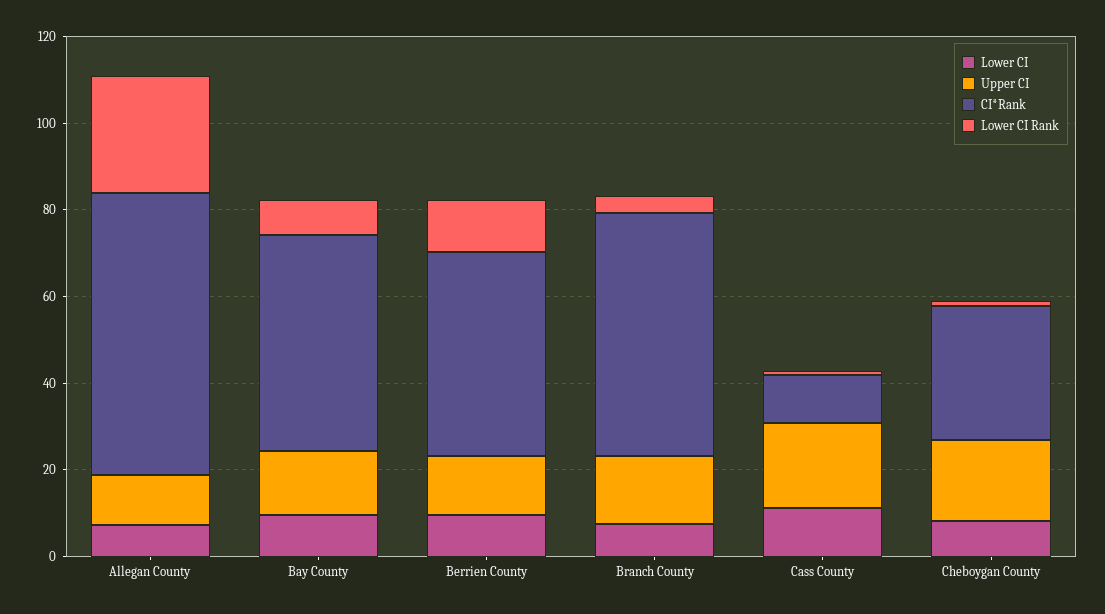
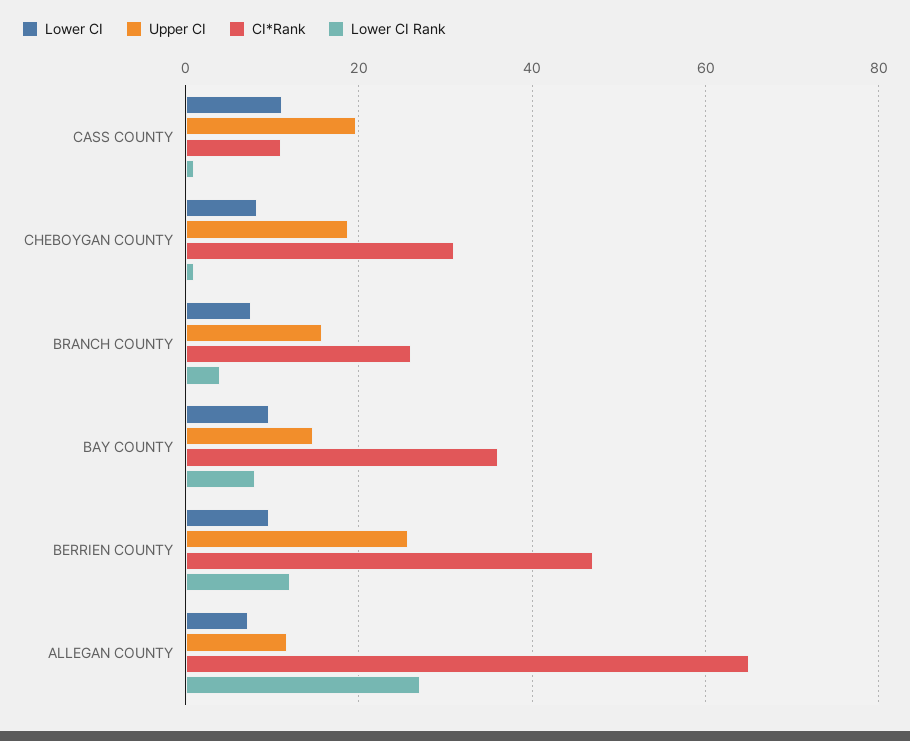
  {
    "Lower CI": {
      "Allegan County": 8,
      "Bay County": 10,
      "Berrien County": 10,
      "Branch County": 8,
      "Cass County": 12,
      "Cheboygan County": 8
    },
    "Upper CI": {
      "Allegan County": 12,
      "Bay County": 14,
-     "Berrien County": 15,
+     "Berrien County": 26,
      "Branch County": 16,
      "Cass County": 20,
      "Cheboygan County": 18
    },
    "CI*Rank": {
      "Allegan County": 66,
-     "Bay County": 50,
+     "Bay County": 36,
      "Berrien County": 48,
-     "Branch County": 55,
+     "Branch County": 26,
      "Cass County": 12,
      "Cheboygan County": 32
    },
    "Lower CI Rank": {
      "Allegan County": 28,
      "Bay County": 8,
      "Berrien County": 12,
      "Branch County": 4,
      "Cass County": 2,
      "Cheboygan County": 2
    }
  }

